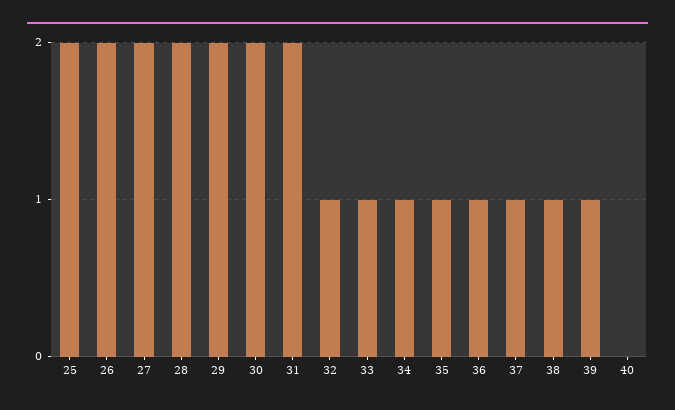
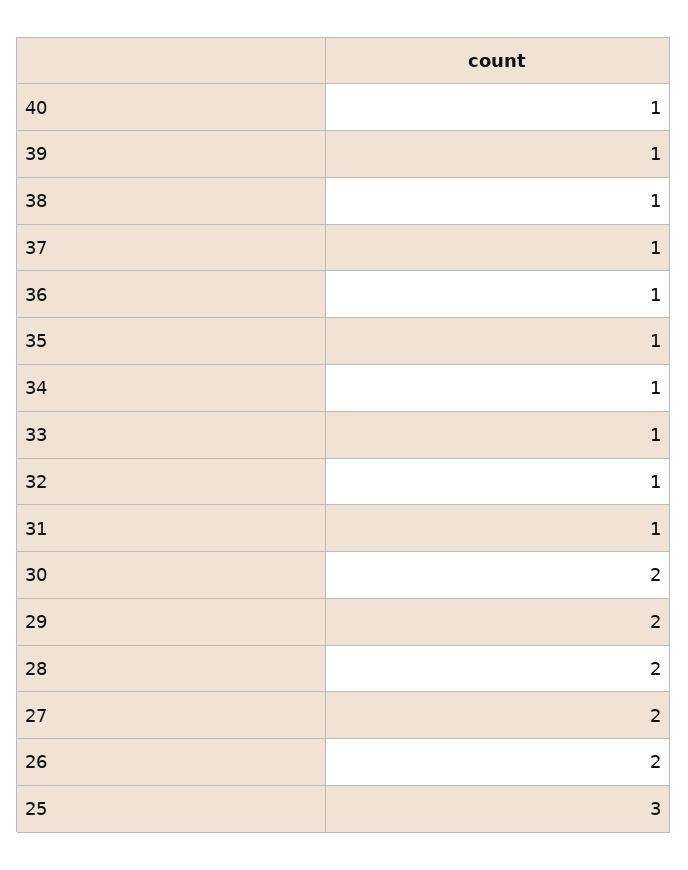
  {
-   "25": 2,
+   "25": 3,
    "26": 2,
    "27": 2,
    "28": 2,
    "29": 2,
    "30": 2,
-   "31": 2,
+   "31": 1,
    "32": 1,
    "33": 1,
    "34": 1,
    "35": 1,
    "36": 1,
    "37": 1,
    "38": 1,
    "39": 1,
-   "40": 0
+   "40": 1
  }

